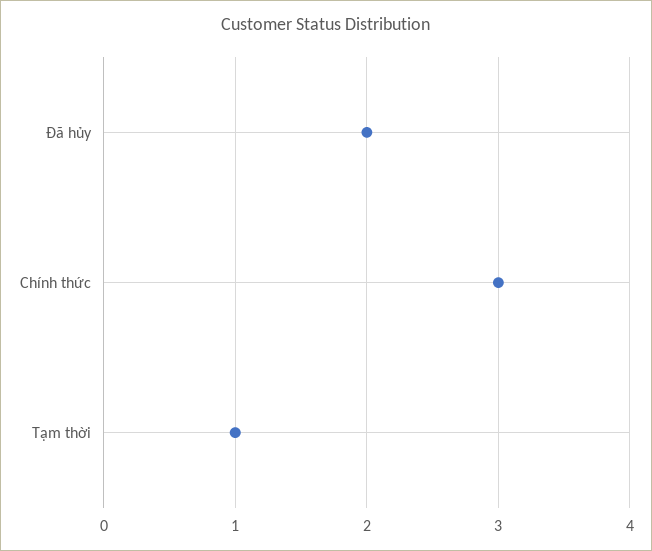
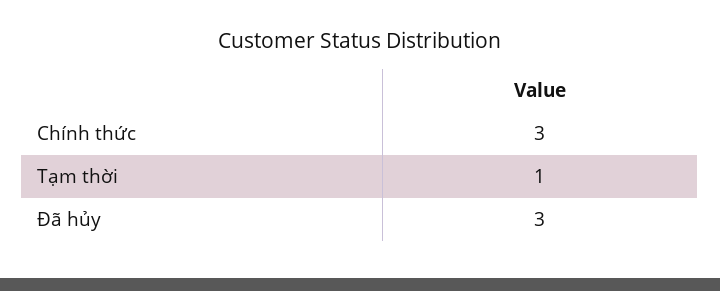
  {
-   "Đã hủy": 2,
+   "Đã hủy": 3,
    "Chính thức": 3,
    "Tạm thời": 1
  }

